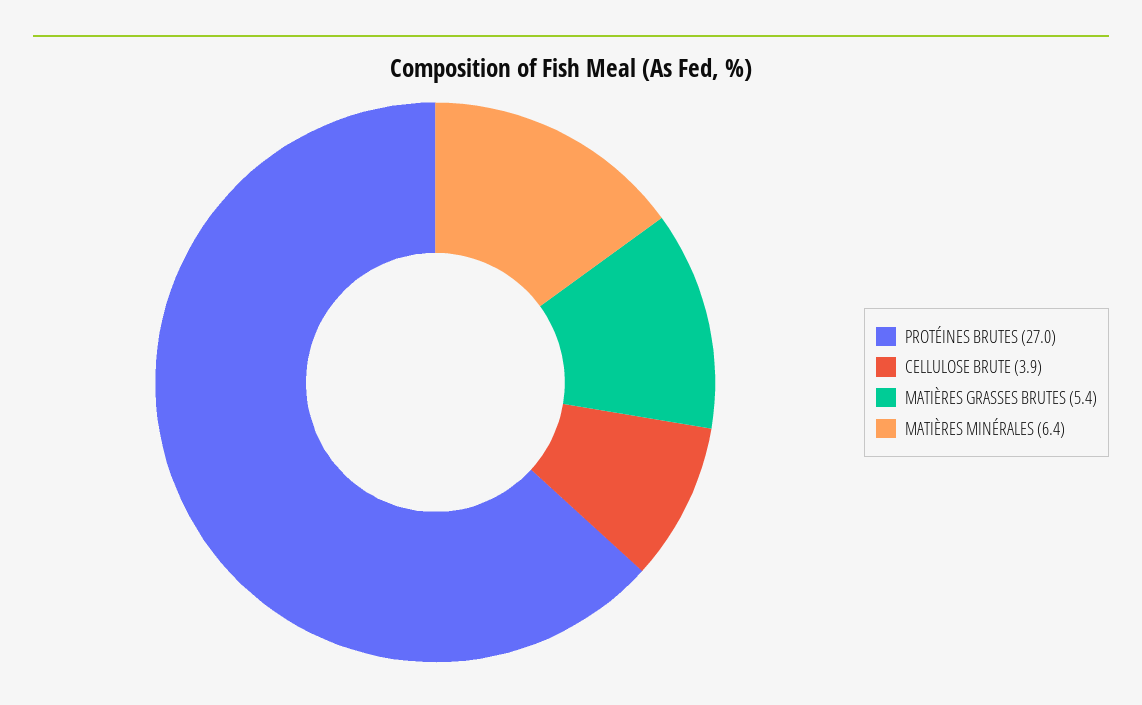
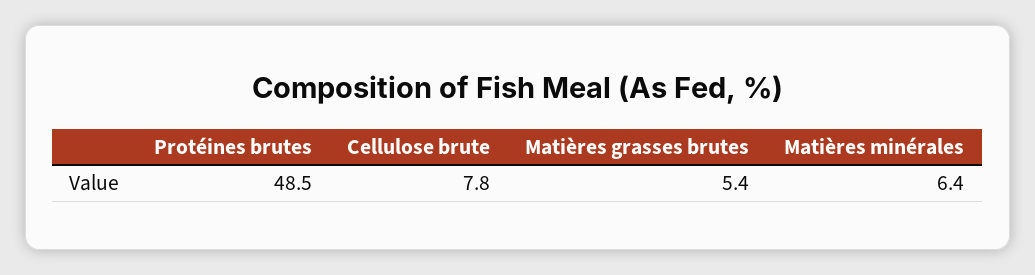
  {
-   "PROTÉINES BRUTES": 27,
+   "PROTÉINES BRUTES": 48.5,
-   "CELLULOSE BRUTE": 3.9,
+   "CELLULOSE BRUTE": 7.8,
    "MATIÈRES GRASSES BRUTES": 5.4,
    "MATIÈRES MINÉRALES": 6.4
  }

